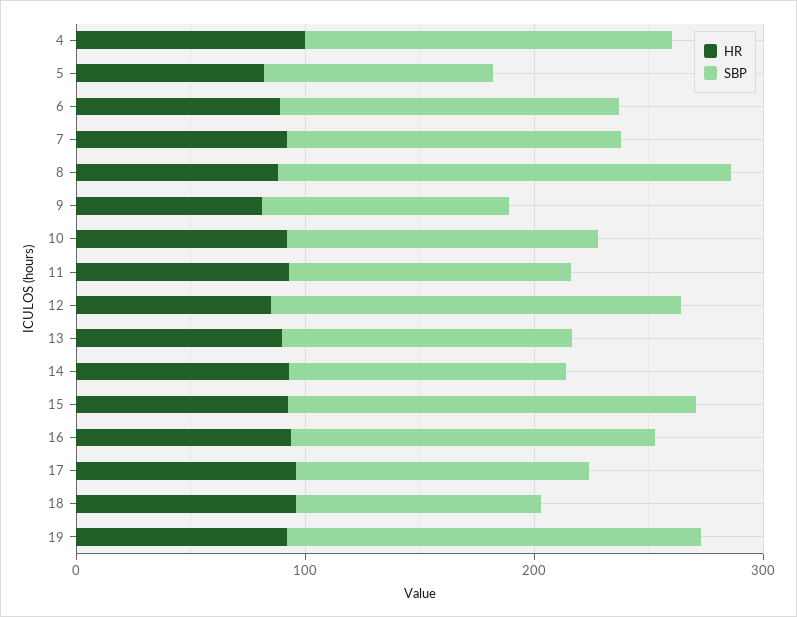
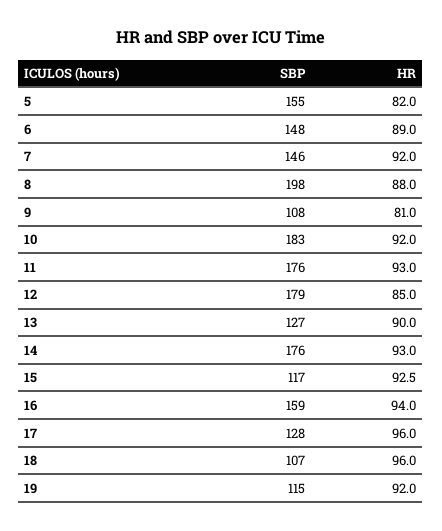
  {
    "HR": {
-     "4": 100,
      "5": 82,
      "6": 89,
      "7": 92,
      "8": 88,
      "9": 81,
      "10": 92,
      "11": 93,
      "12": 85,
      "13": 90,
      "14": 93,
      "15": 92.5,
      "16": 94,
      "17": 96,
      "18": 96,
      "19": 92
    },
    "SBP": {
-     "4": 160,
-     "5": 100,
+     "5": 155,
      "6": 148,
      "7": 146,
      "8": 198,
      "9": 108,
-     "10": 140,
+     "10": 183,
-     "11": 120,
+     "11": 176,
      "12": 179,
      "13": 127,
-     "14": 120,
+     "14": 176,
-     "15": 180,
+     "15": 117,
      "16": 159,
      "17": 128,
      "18": 107,
-     "19": 180
+     "19": 115
    }
  }

